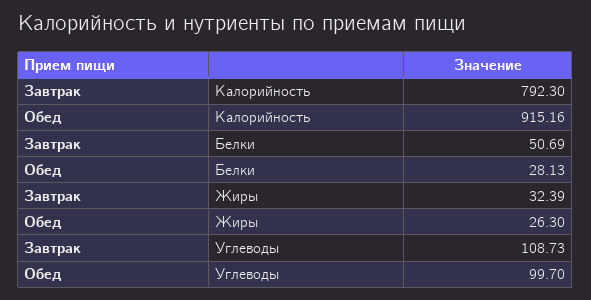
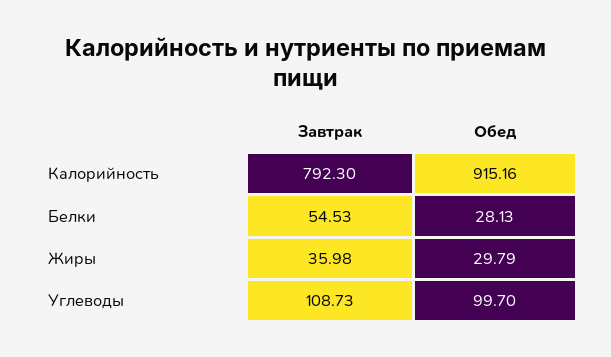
  {
    "Завтрак": {
      "Калорийность": 792.3,
-     "Белки": 50.69,
+     "Белки": 54.53,
-     "Жиры": 32.39,
+     "Жиры": 35.98,
      "Углеводы": 108.73
    },
    "Обед": {
      "Калорийность": 915.16,
      "Белки": 28.13,
-     "Жиры": 26.3,
+     "Жиры": 29.79,
      "Углеводы": 99.7
    }
  }

